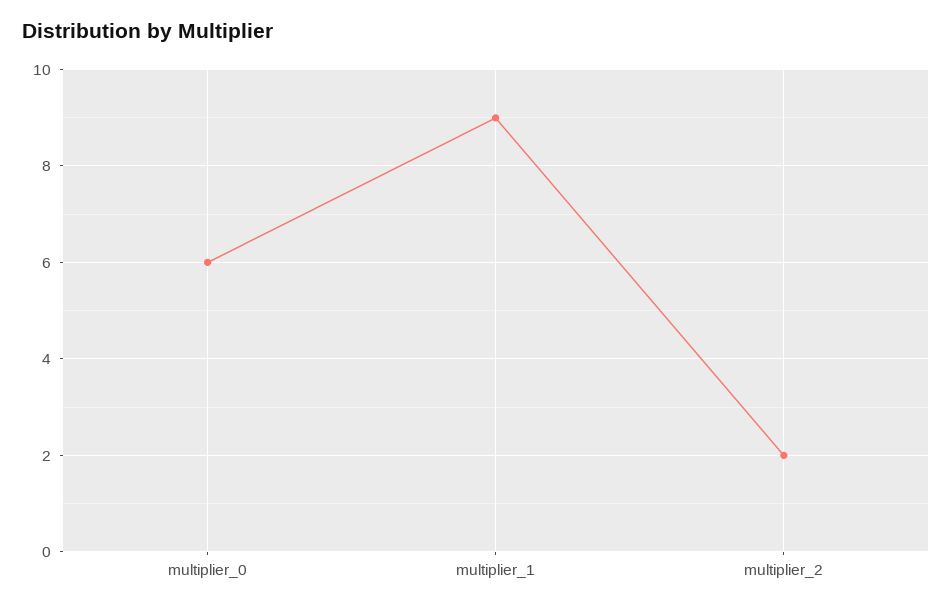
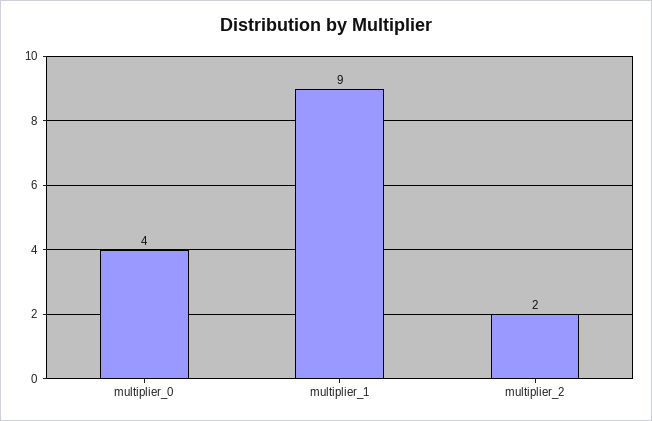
  {
-   "multiplier_0": 6,
+   "multiplier_0": 4,
    "multiplier_1": 9,
    "multiplier_2": 2
  }

